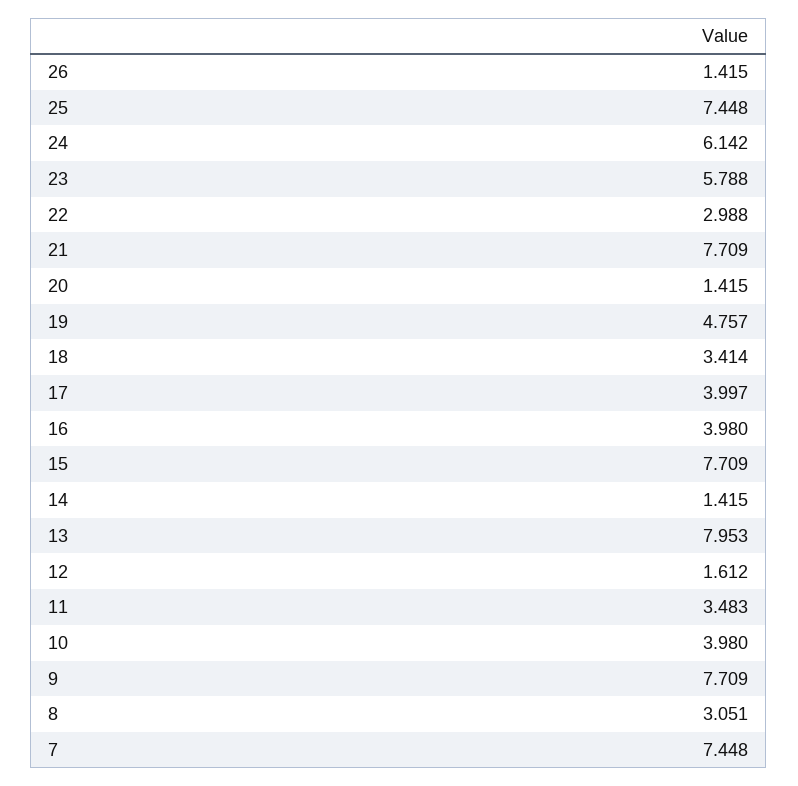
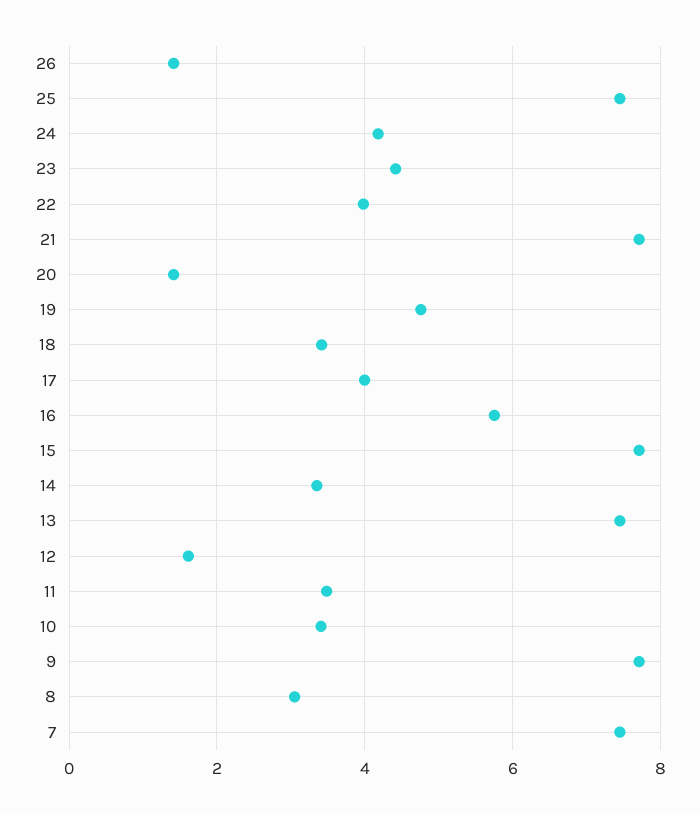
  {
    "26": 1.415,
    "25": 7.448,
-   "24": 6.142,
+   "24": 4.2,
-   "23": 5.788,
+   "23": 4.4,
-   "22": 2.988,
+   "22": 4,
    "21": 7.709,
    "20": 1.415,
    "19": 4.757,
    "18": 3.414,
    "17": 3.997,
-   "16": 3.98,
+   "16": 5.8,
    "15": 7.709,
-   "14": 1.415,
+   "14": 3.4,
-   "13": 7.953,
+   "13": 7.4,
    "12": 1.612,
    "11": 3.483,
-   "10": 3.98,
+   "10": 3.4,
    "9": 7.709,
    "8": 3.051,
    "7": 7.448
  }

